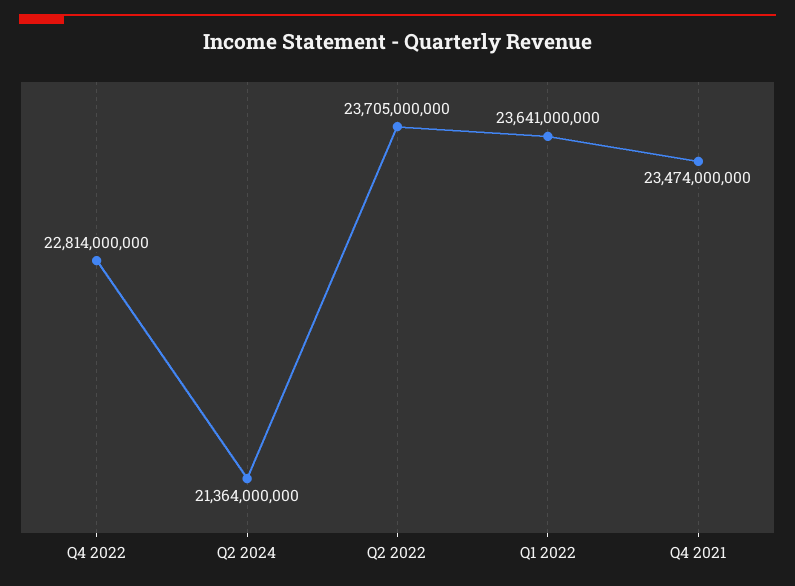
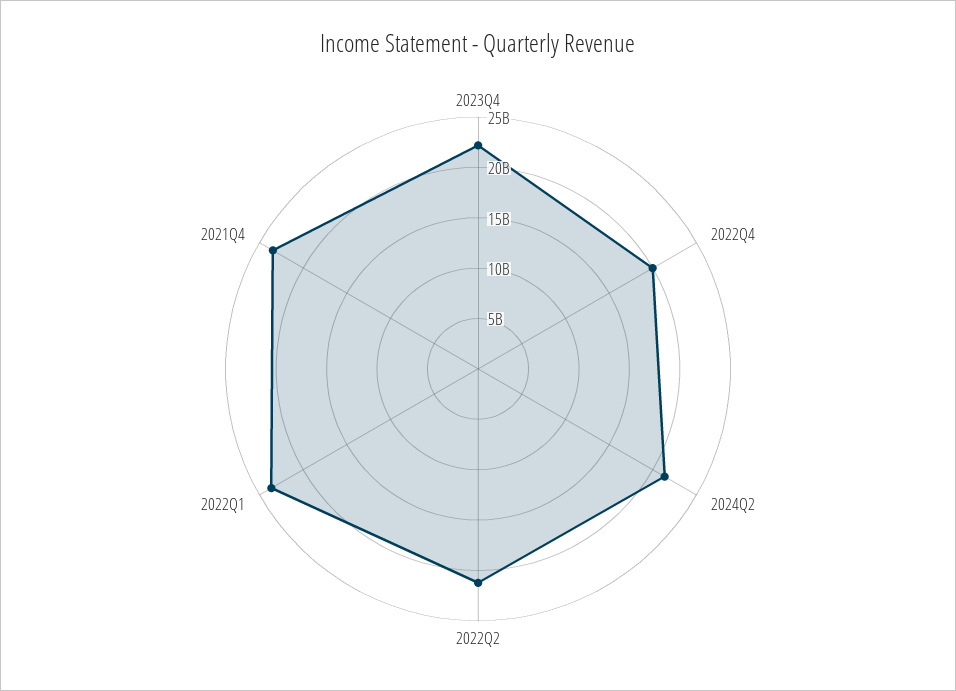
  {
-   "Q4 2022": 22814000000,
+   "Q4 2022": 20000000000,
    "Q2 2024": 21364000000,
-   "Q2 2022": 23705000000,
+   "Q2 2022": 21000000000,
    "Q1 2022": 23641000000,
-   "Q4 2021": 23474000000
+   "Q4 2021": 23474000000,
+   "2023Q4": 22000000000
  }

